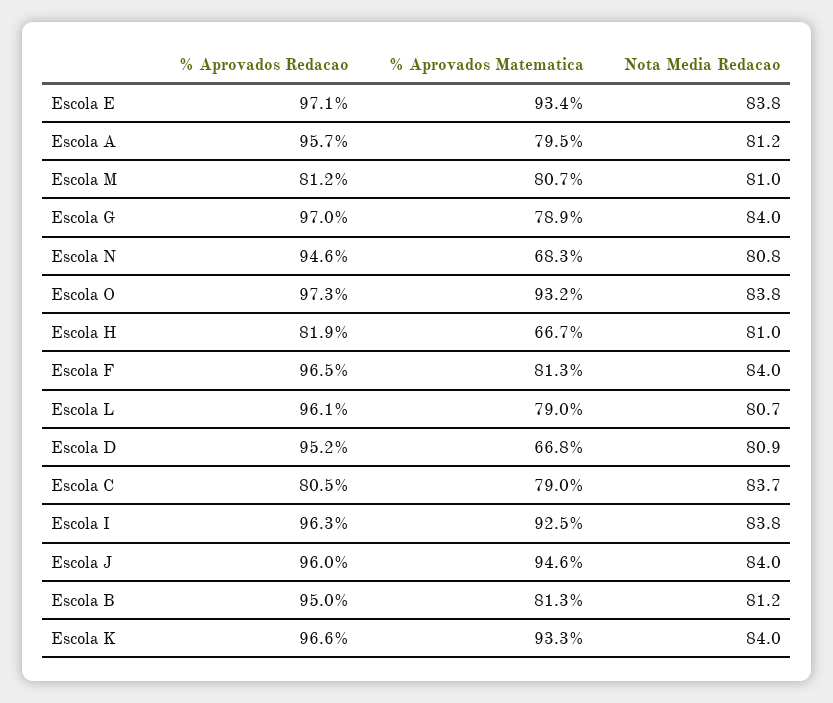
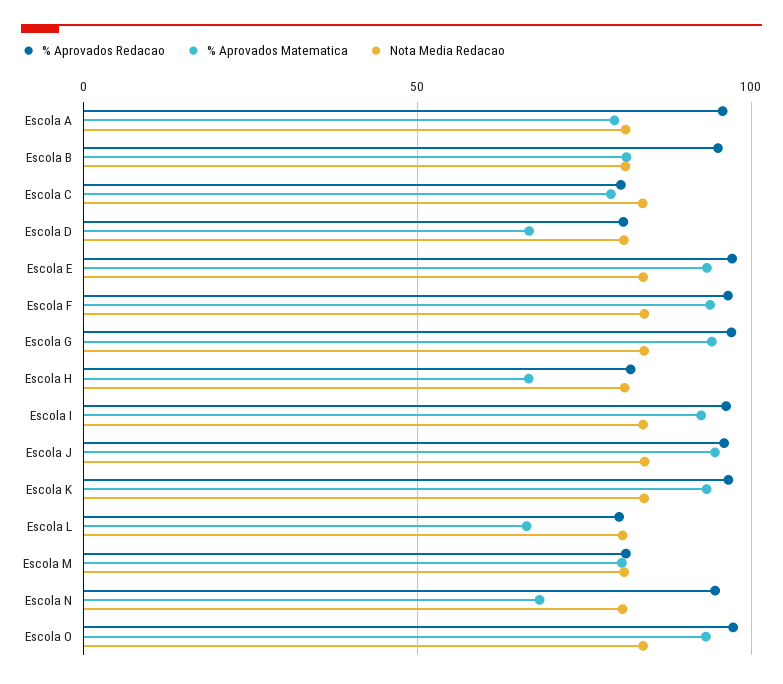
  {
    "% Aprovados Redacao": {
      "Escola E": 97.1,
      "Escola A": 95.7,
      "Escola M": 81.2,
      "Escola G": 97,
      "Escola N": 94.6,
      "Escola O": 97.3,
      "Escola H": 81.9,
      "Escola F": 96.5,
-     "Escola L": 96.1,
+     "Escola L": 80,
-     "Escola D": 95.2,
+     "Escola D": 80,
      "Escola C": 80.5,
      "Escola I": 96.3,
      "Escola J": 96,
      "Escola B": 95,
      "Escola K": 96.6
    },
    "% Aprovados Matematica": {
      "Escola E": 93.4,
      "Escola A": 79.5,
      "Escola M": 80.7,
-     "Escola G": 78.9,
+     "Escola G": 95,
      "Escola N": 68.3,
      "Escola O": 93.2,
      "Escola H": 66.7,
-     "Escola F": 81.3,
+     "Escola F": 95,
-     "Escola L": 79,
+     "Escola L": 65,
      "Escola D": 66.8,
      "Escola C": 79,
      "Escola I": 92.5,
      "Escola J": 94.6,
      "Escola B": 81.3,
      "Escola K": 93.3
    },
    "Nota Media Redacao": {
      "Escola E": 83.8,
      "Escola A": 81.2,
      "Escola M": 81,
      "Escola G": 84,
      "Escola N": 80.8,
      "Escola O": 83.8,
      "Escola H": 81,
      "Escola F": 84,
      "Escola L": 80.7,
      "Escola D": 80.9,
      "Escola C": 83.7,
      "Escola I": 83.8,
      "Escola J": 84,
      "Escola B": 81.2,
      "Escola K": 84
    }
  }

